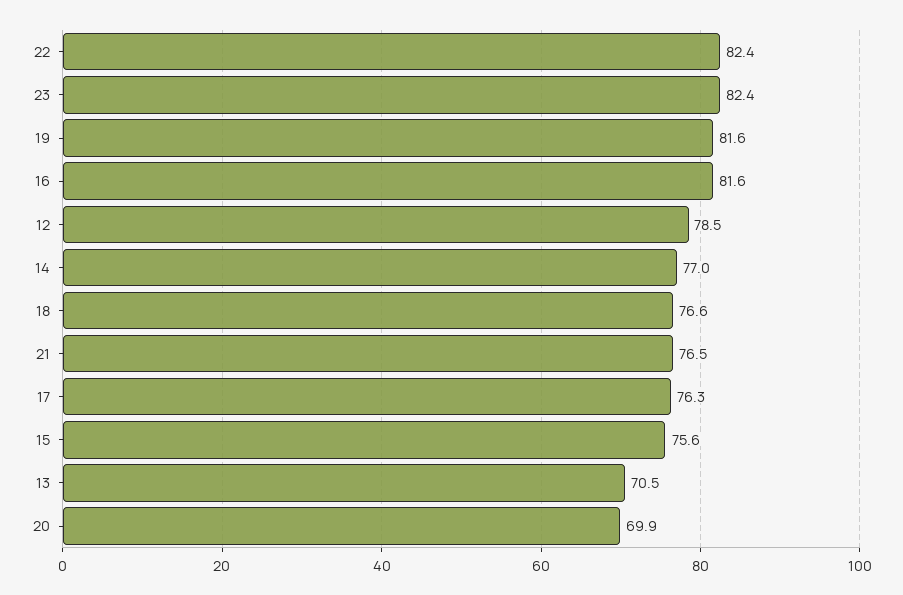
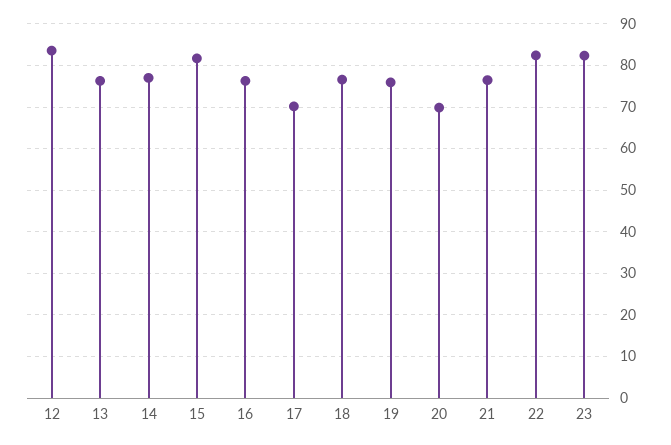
  {
    "22": 82.4,
    "23": 82.4,
-   "19": 81.6,
+   "19": 76,
-   "16": 81.6,
+   "16": 76,
-   "12": 78.5,
+   "12": 84,
    "14": 77,
    "18": 76.6,
    "21": 76.5,
-   "17": 76.3,
+   "17": 70,
-   "15": 75.6,
+   "15": 82,
-   "13": 70.5,
+   "13": 76,
    "20": 69.9
  }

